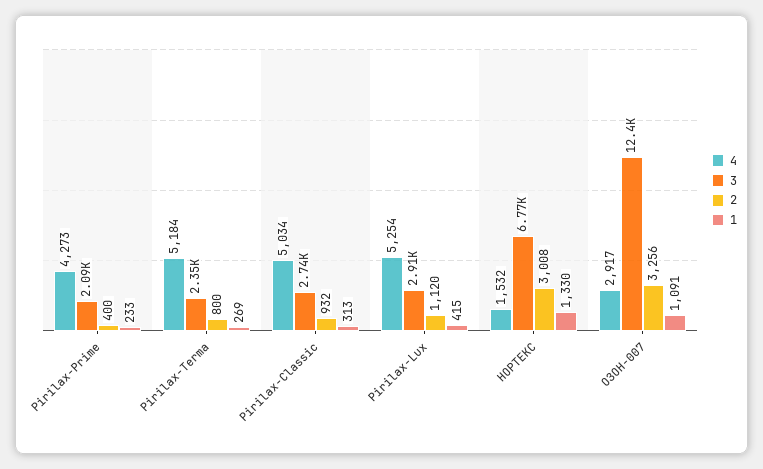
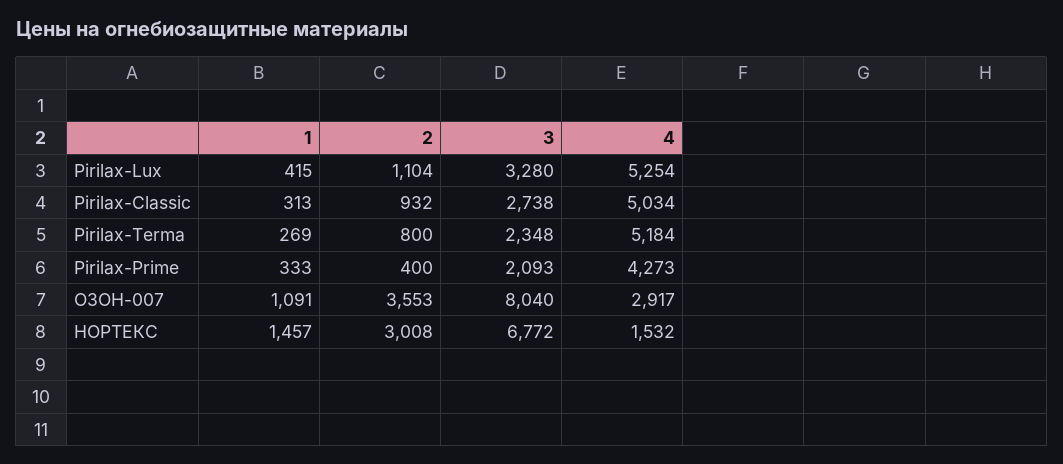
  {
    "4": {
      "Pirilax-Prime": 4273,
      "Pirilax-Terma": 5184,
      "Pirilax-Classic": 5034,
      "Pirilax-Lux": 5254,
      "НОРТЕКС": 1532,
      "ОЗОН-007": 2917
    },
    "3": {
      "Pirilax-Prime": 2093,
      "Pirilax-Terma": 2348,
      "Pirilax-Classic": 2738,
-     "Pirilax-Lux": 2910,
+     "Pirilax-Lux": 3280,
      "НОРТЕКС": 6772,
-     "ОЗОН-007": 12400
+     "ОЗОН-007": 8040
    },
    "2": {
      "Pirilax-Prime": 400,
      "Pirilax-Terma": 800,
      "Pirilax-Classic": 932,
-     "Pirilax-Lux": 1120,
+     "Pirilax-Lux": 1104,
      "НОРТЕКС": 3008,
-     "ОЗОН-007": 3256
+     "ОЗОН-007": 3553
    },
    "1": {
-     "Pirilax-Prime": 233,
+     "Pirilax-Prime": 333,
      "Pirilax-Terma": 269,
      "Pirilax-Classic": 313,
      "Pirilax-Lux": 415,
-     "НОРТЕКС": 1330,
+     "НОРТЕКС": 1457,
      "ОЗОН-007": 1091
    }
  }

